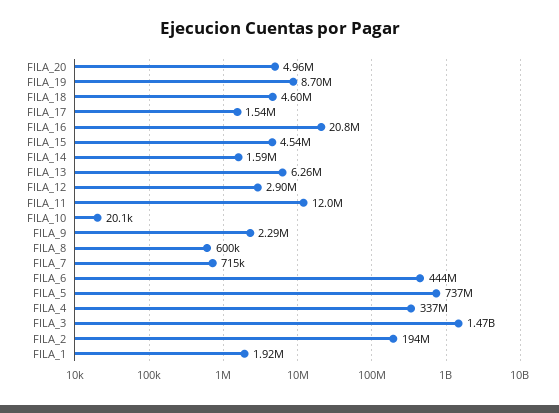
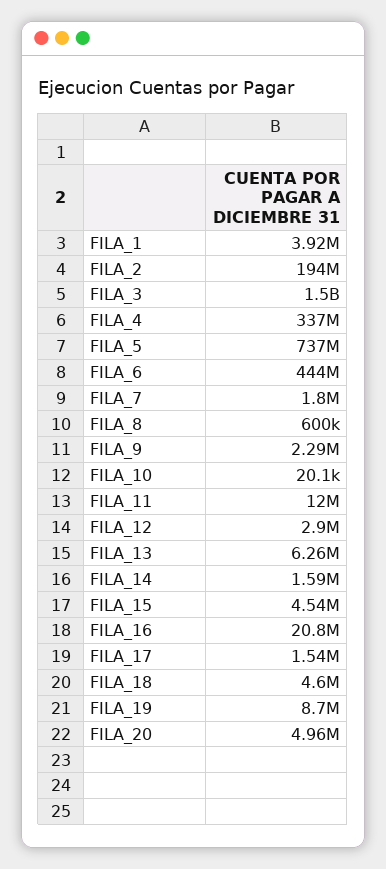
  {
    "FILA_20": 4960000,
    "FILA_19": 8700000,
    "FILA_18": 4600000,
    "FILA_17": 1540000,
    "FILA_16": 20800000,
    "FILA_15": 4540000,
    "FILA_14": 1590000,
    "FILA_13": 6260000,
    "FILA_12": 2900000,
    "FILA_11": 12000000,
    "FILA_10": 20100,
    "FILA_9": 2290000,
    "FILA_8": 600000,
-   "FILA_7": 715000,
+   "FILA_7": 1800000,
    "FILA_6": 444000000,
    "FILA_5": 737000000,
    "FILA_4": 337000000,
-   "FILA_3": 1470000000,
+   "FILA_3": 1500000000,
    "FILA_2": 194000000,
-   "FILA_1": 1920000
+   "FILA_1": 3920000
  }

